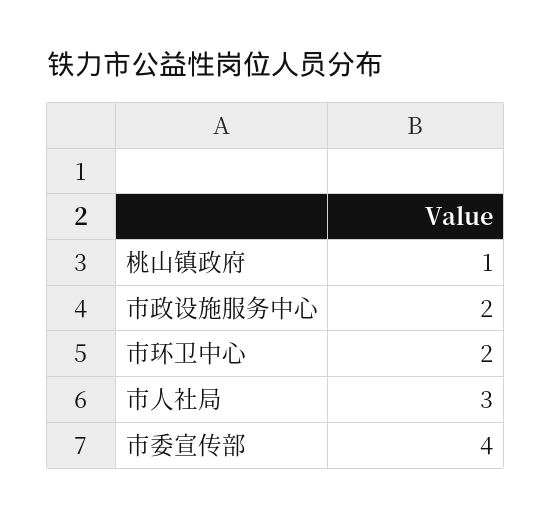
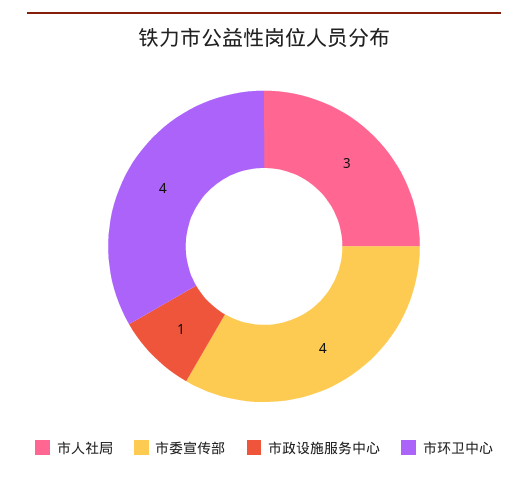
  {
-   "桃山镇政府": 1,
-   "市政设施服务中心": 2,
+   "市政设施服务中心": 1,
-   "市环卫中心": 2,
+   "市环卫中心": 4,
    "市人社局": 3,
    "市委宣传部": 4
  }

